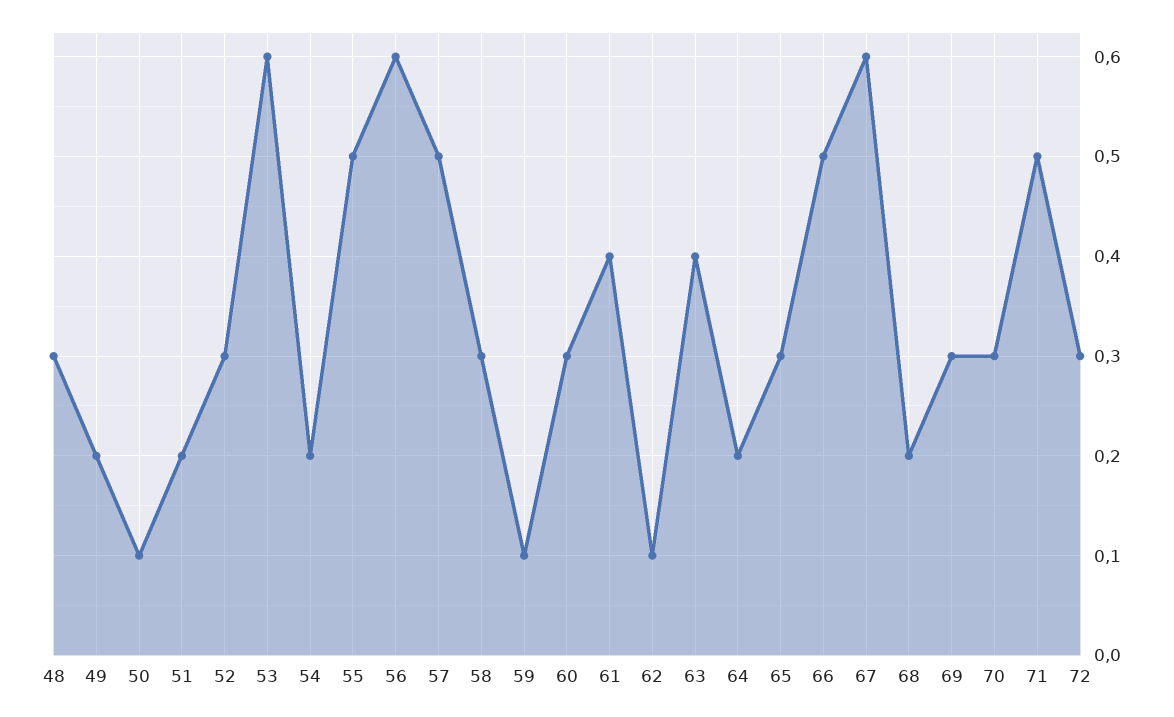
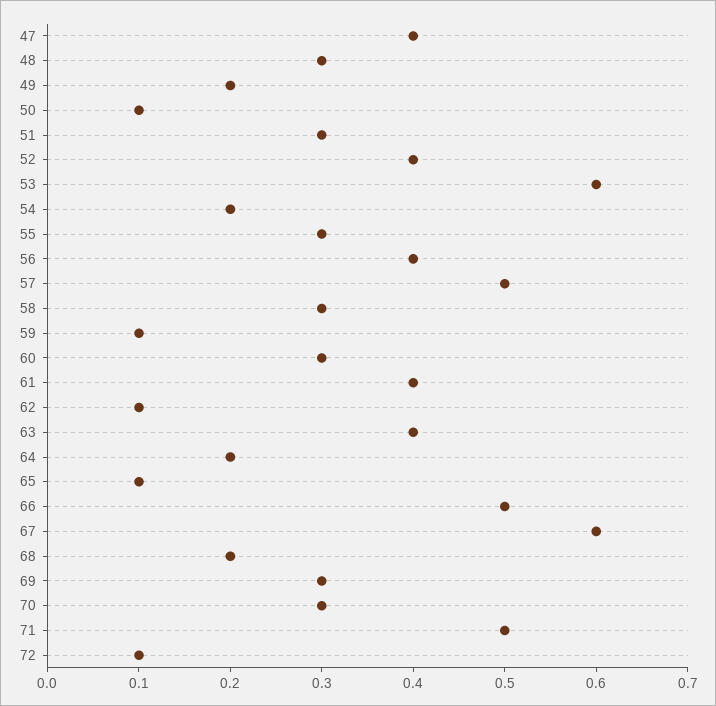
  {
    "48": 0.3,
    "49": 0.2,
    "50": 0.1,
-   "51": 0.2,
+   "51": 0.3,
-   "52": 0.3,
+   "52": 0.4,
    "53": 0.6,
    "54": 0.2,
-   "55": 0.5,
+   "55": 0.3,
-   "56": 0.6,
+   "56": 0.4,
    "57": 0.5,
    "58": 0.3,
    "59": 0.1,
    "60": 0.3,
    "61": 0.4,
    "62": 0.1,
    "63": 0.4,
    "64": 0.2,
-   "65": 0.3,
+   "65": 0.1,
    "66": 0.5,
    "67": 0.6,
    "68": 0.2,
    "69": 0.3,
    "70": 0.3,
    "71": 0.5,
-   "72": 0.3
+   "72": 0.1,
+   "47": 0.4
  }

